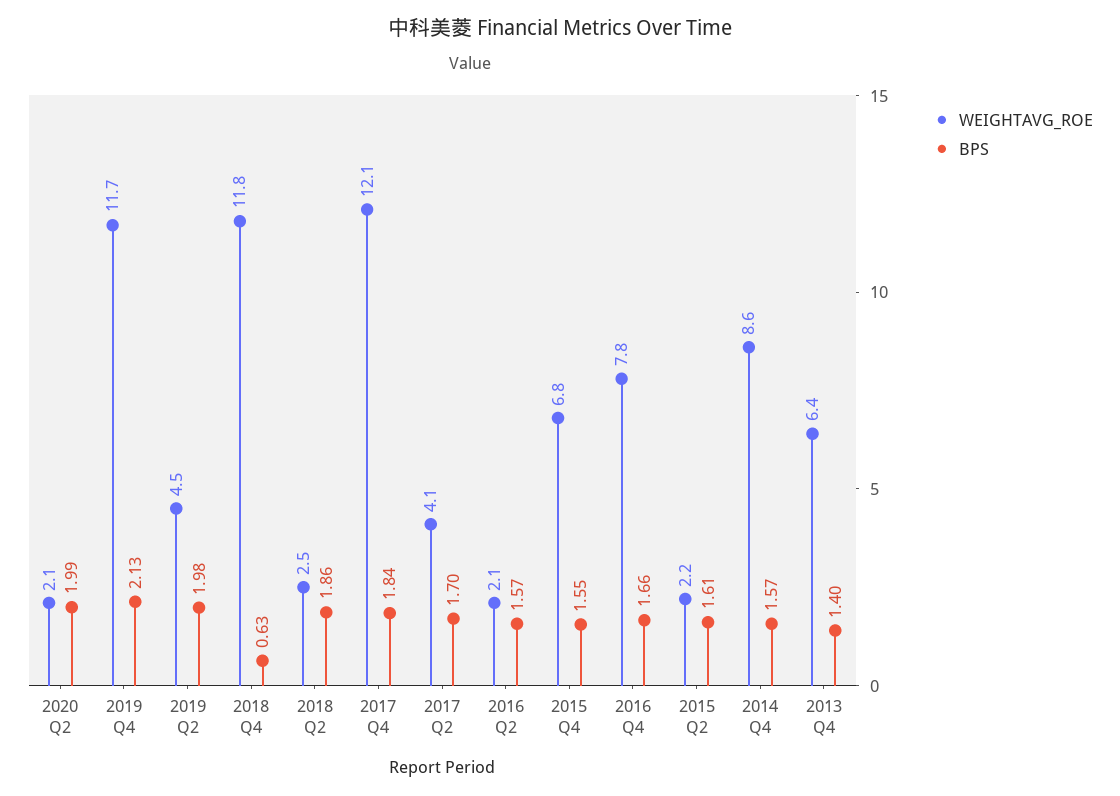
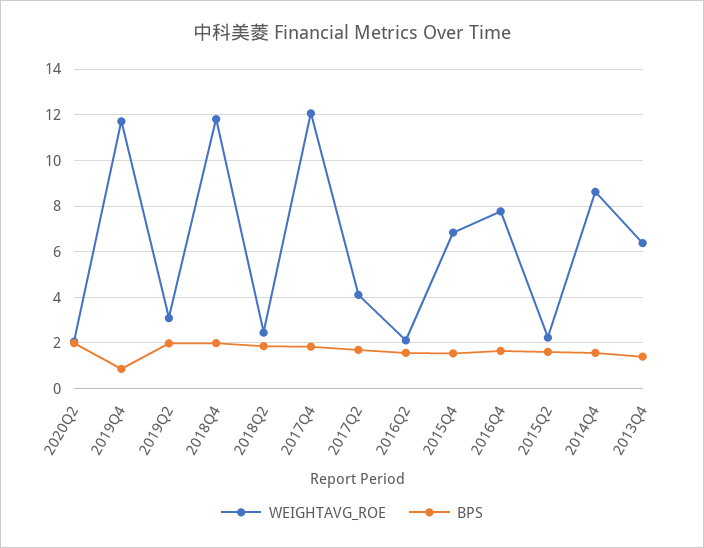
  {
    "WEIGHTAVG_ROE": {
      "2020 Q2": 2.1,
      "2019 Q4": 11.7,
-     "2019 Q2": 4.5,
+     "2019 Q2": 3,
      "2018 Q4": 11.8,
      "2018 Q2": 2.5,
      "2017 Q4": 12.1,
      "2017 Q2": 4.1,
      "2016 Q2": 2.1,
      "2015 Q4": 6.8,
      "2016 Q4": 7.8,
      "2015 Q2": 2.2,
      "2014 Q4": 8.6,
      "2013 Q4": 6.4
    },
    "BPS": {
      "2020 Q2": 1.99,
-     "2019 Q4": 2.13,
+     "2019 Q4": 1,
      "2019 Q2": 1.98,
-     "2018 Q4": 0.63,
+     "2018 Q4": 2,
      "2018 Q2": 1.86,
      "2017 Q4": 1.84,
      "2017 Q2": 1.7,
      "2016 Q2": 1.57,
      "2015 Q4": 1.55,
      "2016 Q4": 1.66,
      "2015 Q2": 1.61,
      "2014 Q4": 1.57,
      "2013 Q4": 1.4
    }
  }

